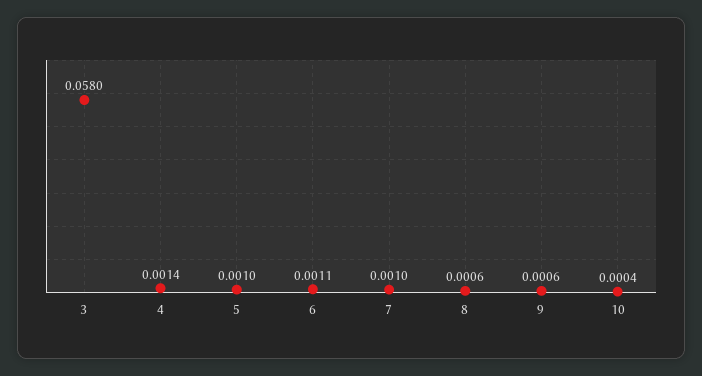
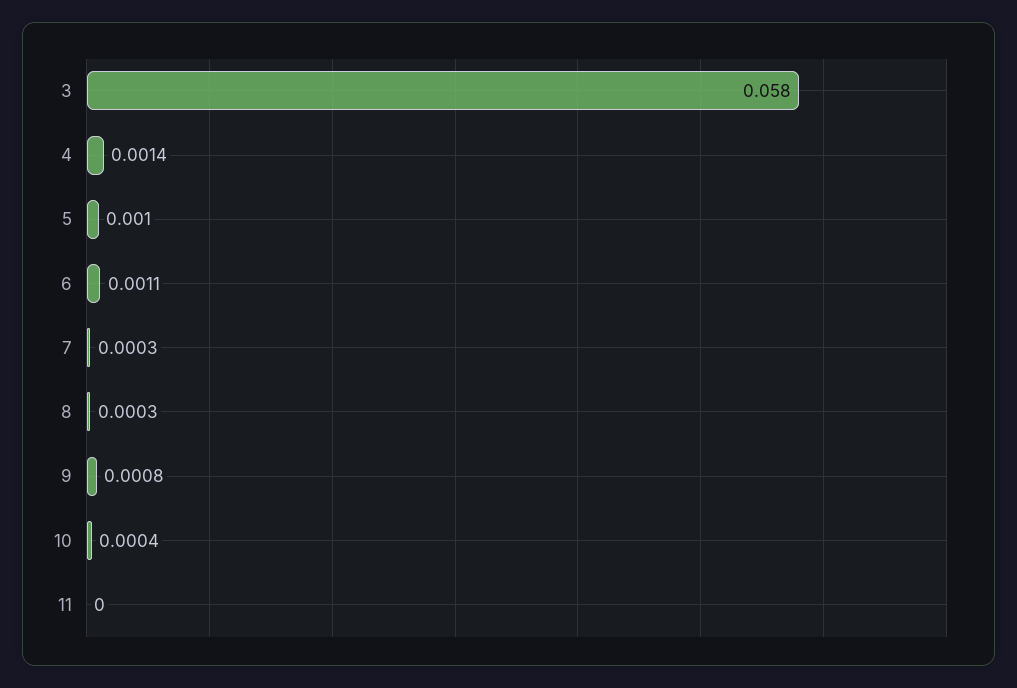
  {
    "3": 0.058,
    "4": 0.0014,
    "5": 0.001,
    "6": 0.0011,
-   "7": 0.001,
+   "7": 0.0003,
-   "8": 0.0006,
+   "8": 0.0003,
-   "9": 0.0006,
+   "9": 0.0008,
-   "10": 0.0004
+   "10": 0.0004,
+   "11": 0
  }

